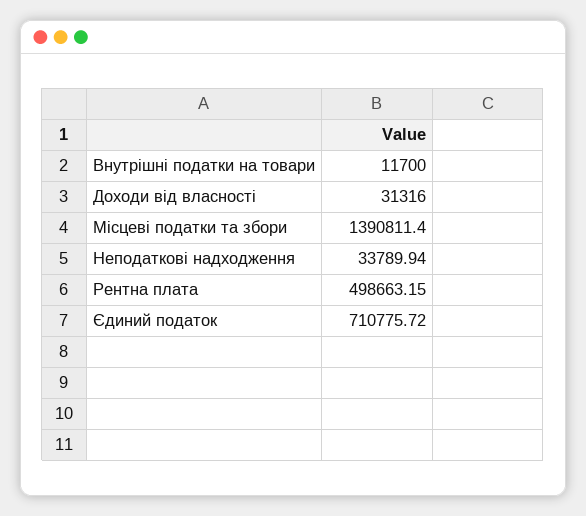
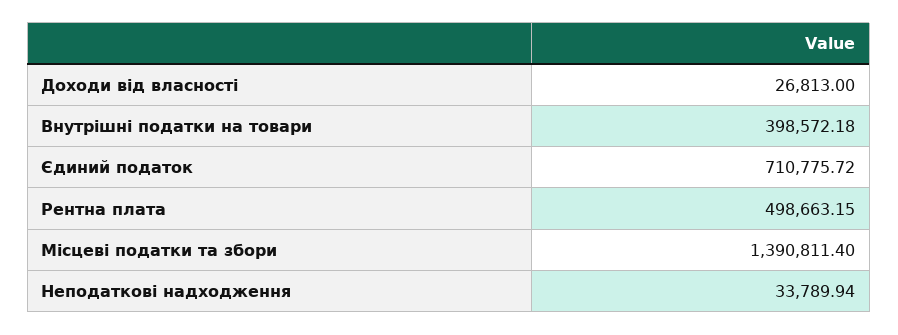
  {
-   "Внутрішні податки на товари": 11700,
+   "Внутрішні податки на товари": 398572.18,
-   "Доходи від власності": 31316,
+   "Доходи від власності": 26813,
    "Місцеві податки та збори": 1390811.4,
    "Неподаткові надходження": 33789.94,
    "Рентна плата": 498663.15,
    "Єдиний податок": 710775.72
  }

